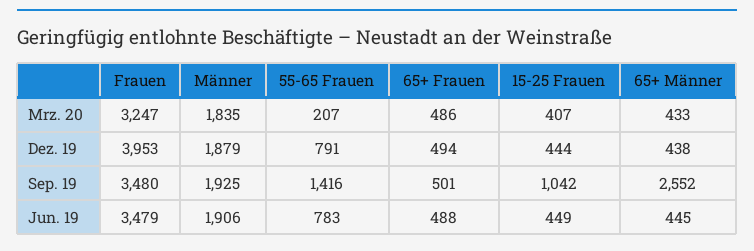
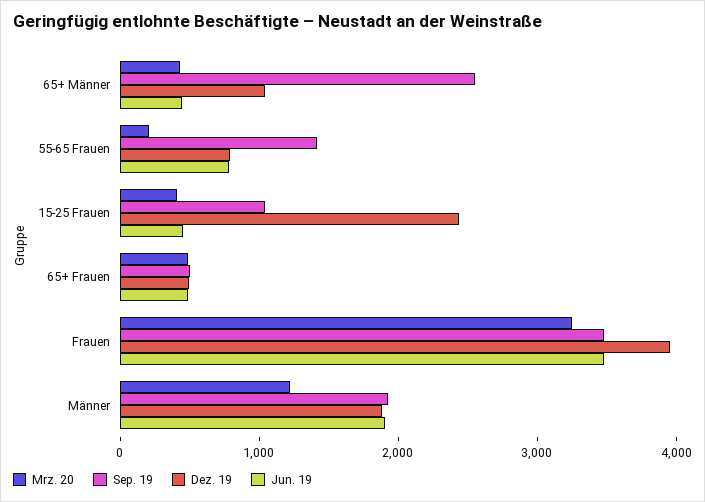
  {
    "Mrz. 20": {
      "Frauen": 3247,
-     "Männer": 1835,
+     "Männer": 1200,
      "55-65 Frauen": 207,
      "65+ Frauen": 486,
      "15-25 Frauen": 407,
      "65+ Männer": 433
    },
    "Dez. 19": {
      "Frauen": 3953,
      "Männer": 1879,
      "55-65 Frauen": 791,
      "65+ Frauen": 494,
-     "15-25 Frauen": 444,
+     "15-25 Frauen": 2400,
-     "65+ Männer": 438
+     "65+ Männer": 1000
    },
    "Sep. 19": {
      "Frauen": 3480,
      "Männer": 1925,
      "55-65 Frauen": 1416,
      "65+ Frauen": 501,
      "15-25 Frauen": 1042,
      "65+ Männer": 2552
    },
    "Jun. 19": {
      "Frauen": 3479,
      "Männer": 1906,
      "55-65 Frauen": 783,
      "65+ Frauen": 488,
      "15-25 Frauen": 449,
      "65+ Männer": 445
    }
  }

